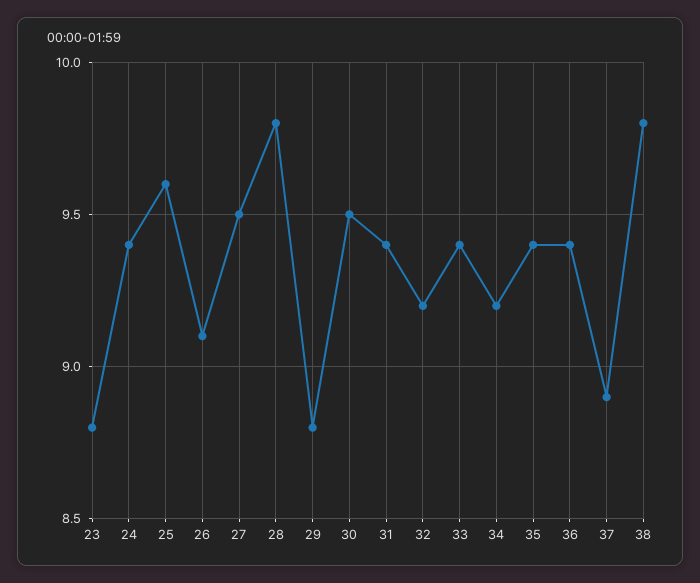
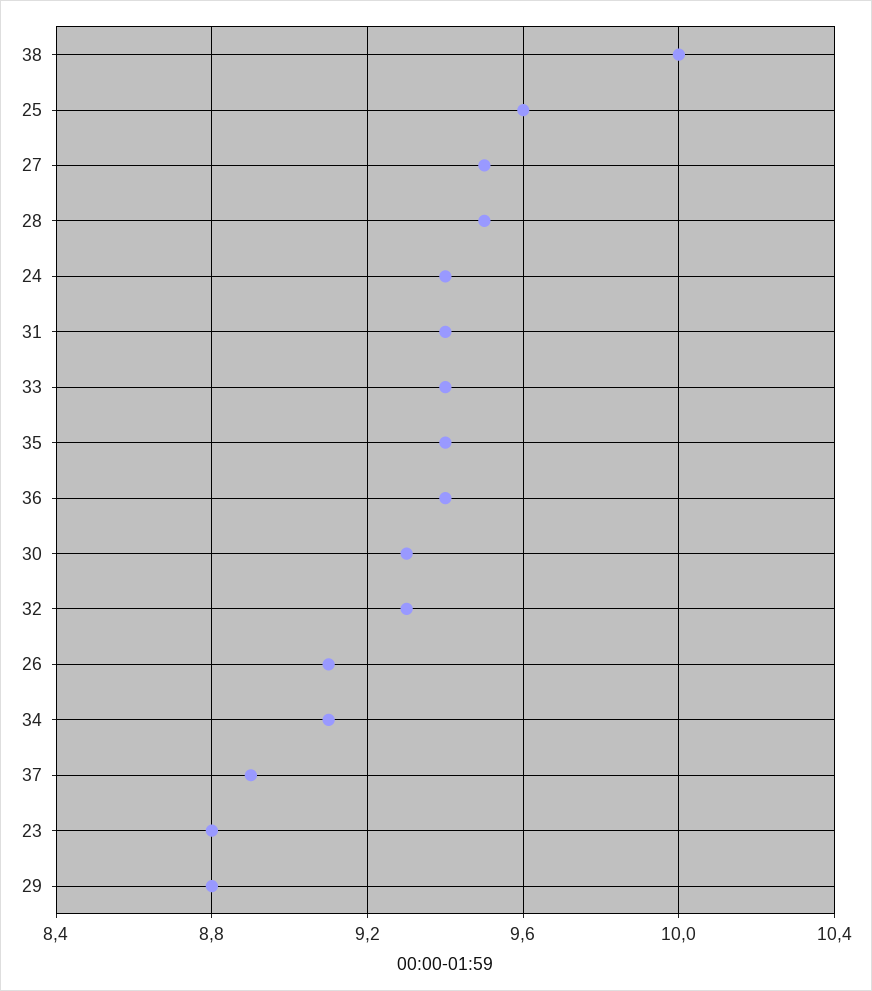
  {
    "23": 8.8,
    "24": 9.4,
    "25": 9.6,
    "26": 9.1,
    "27": 9.5,
-   "28": 9.8,
+   "28": 9.5,
    "29": 8.8,
-   "30": 9.5,
+   "30": 9.3,
    "31": 9.4,
-   "32": 9.2,
+   "32": 9.3,
    "33": 9.4,
-   "34": 9.2,
+   "34": 9.1,
    "35": 9.4,
    "36": 9.4,
    "37": 8.9,
-   "38": 9.8
+   "38": 10
  }

